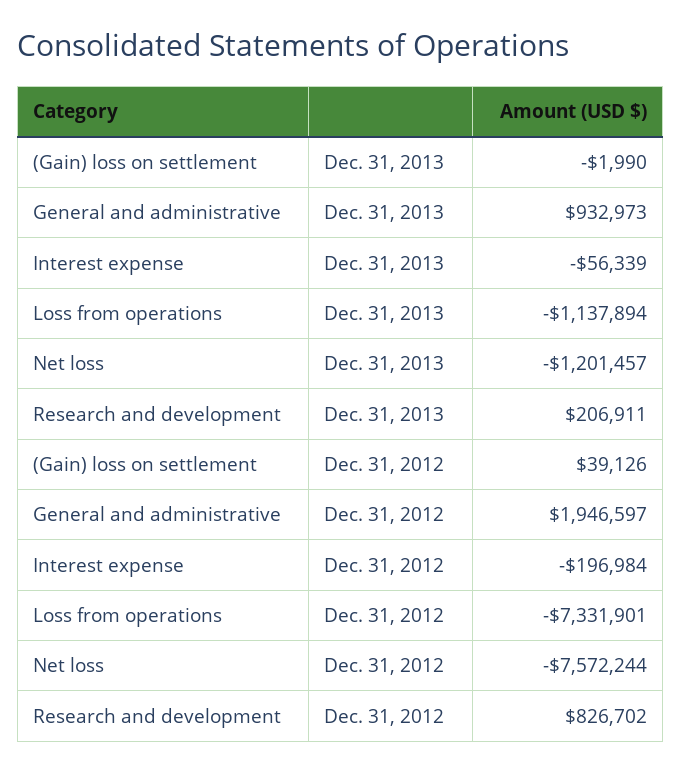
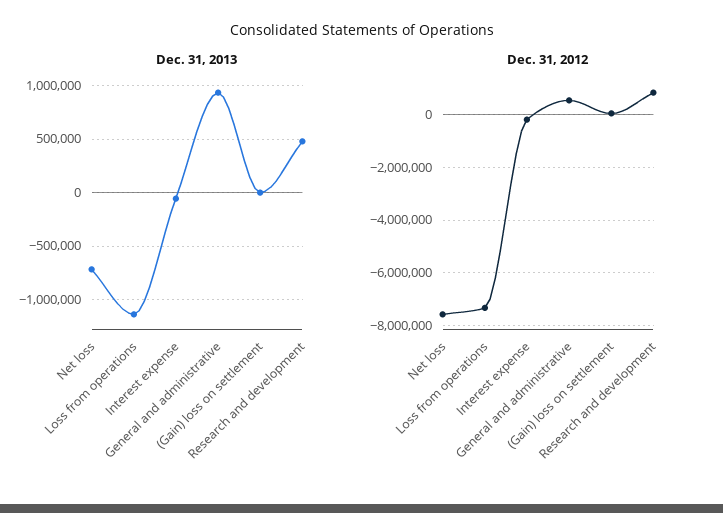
  {
    "Dec. 31, 2013": {
      "(Gain) loss on settlement": -1990,
      "General and administrative": 932973,
      "Interest expense": -56339,
      "Loss from operations": -1137894,
-     "Net loss": -1201457,
+     "Net loss": -700000,
-     "Research and development": 206911
+     "Research and development": 500000
    },
    "Dec. 31, 2012": {
      "(Gain) loss on settlement": 39126,
-     "General and administrative": 1946597,
+     "General and administrative": 500000,
      "Interest expense": -196984,
      "Loss from operations": -7331901,
      "Net loss": -7572244,
      "Research and development": 826702
    }
  }

